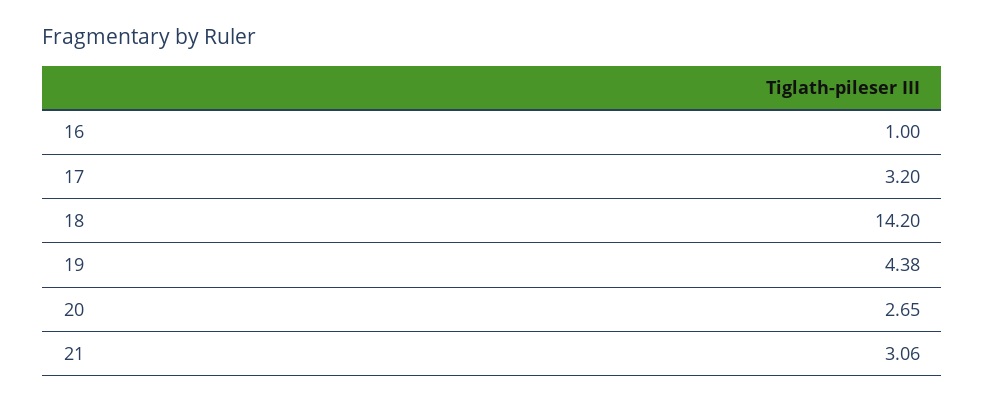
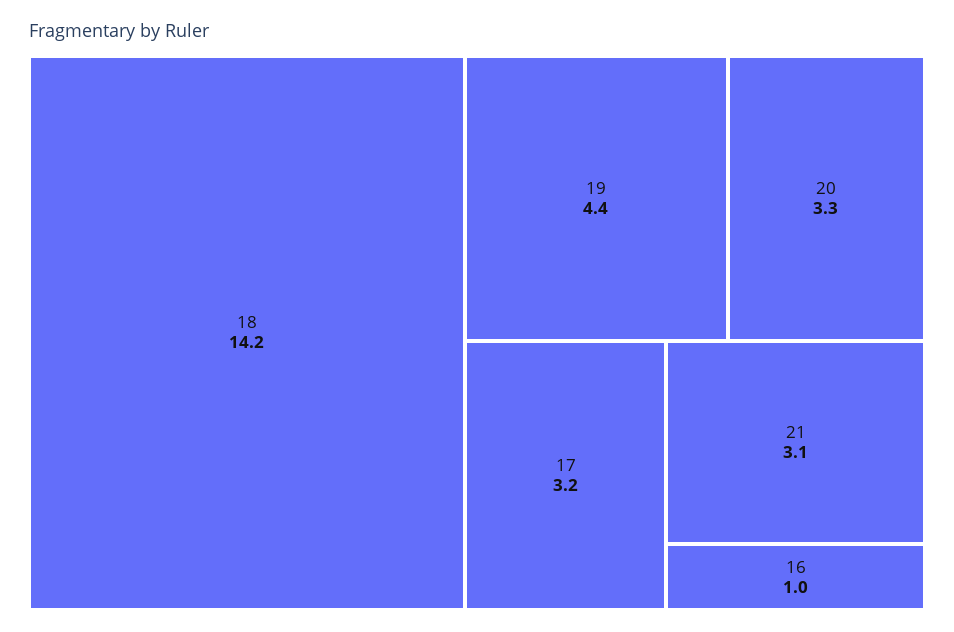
  {
    "16": 1,
    "17": 3.2,
    "18": 14.2,
    "19": 4.38,
-   "20": 2.65,
+   "20": 3.3,
    "21": 3.06
  }

